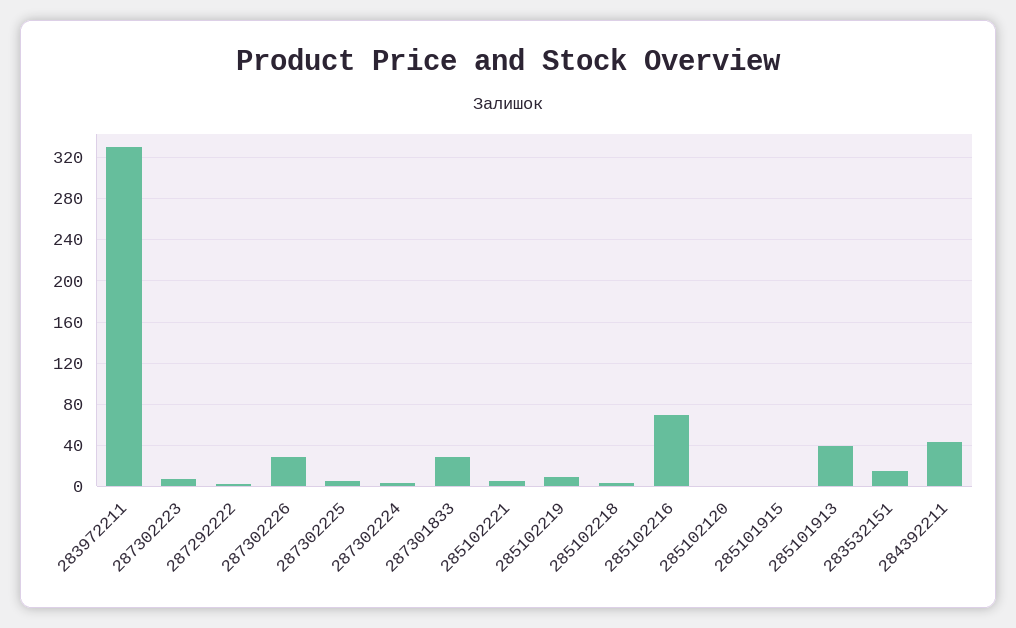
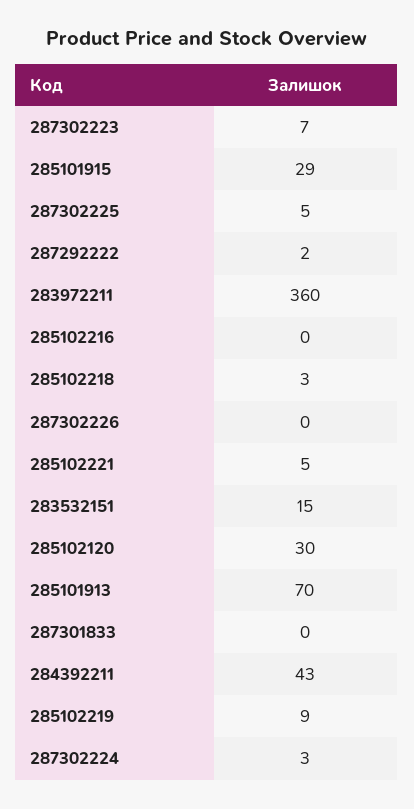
  {
-   "283972211": 330,
+   "283972211": 360,
    "287302223": 7,
    "287292222": 2,
-   "287302226": 30,
+   "287302226": 0,
    "287302225": 5,
    "287302224": 3,
-   "287301833": 30,
+   "287301833": 0,
    "285102221": 5,
    "285102219": 9,
    "285102218": 3,
-   "285102216": 70,
+   "285102216": 0,
-   "285102120": 0,
+   "285102120": 30,
-   "285101915": 0,
+   "285101915": 29,
-   "285101913": 40,
+   "285101913": 70,
    "283532151": 15,
    "284392211": 43
  }

